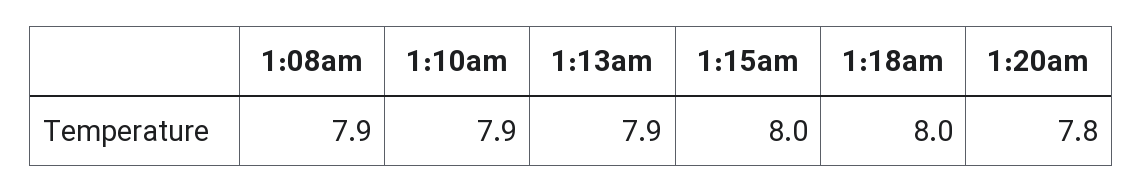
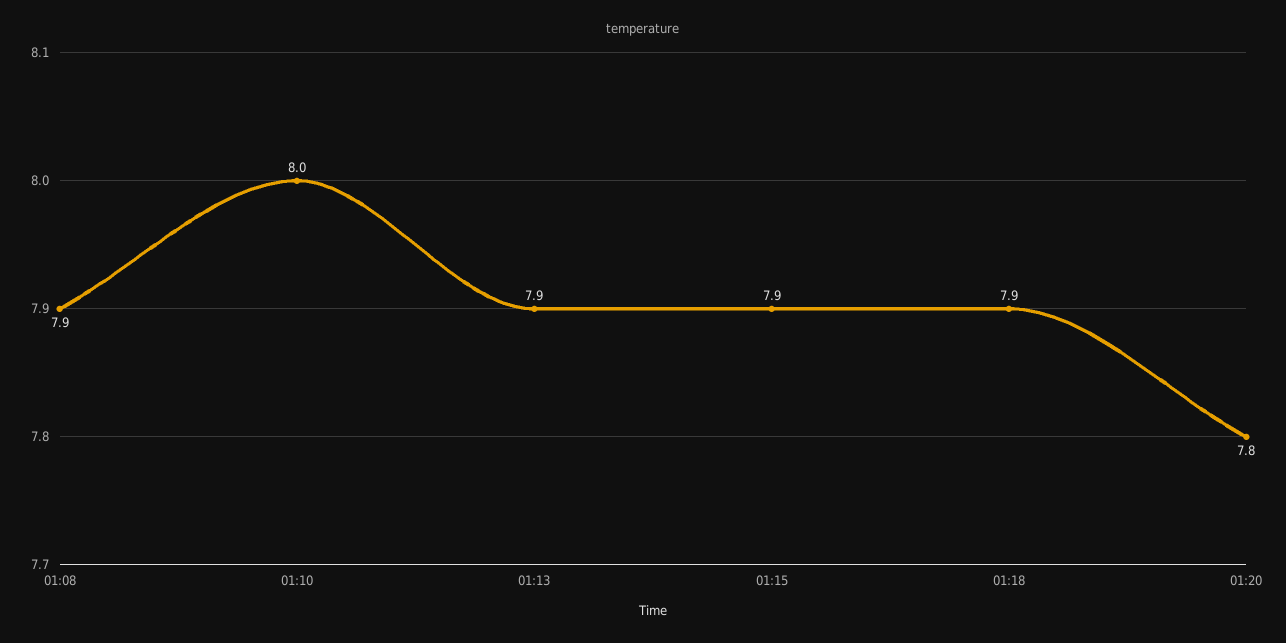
  {
    "1:08am": 7.9,
-   "1:10am": 7.9,
+   "1:10am": 8,
    "1:13am": 7.9,
-   "1:15am": 8,
+   "1:15am": 7.9,
-   "1:18am": 8,
+   "1:18am": 7.9,
    "1:20am": 7.8
  }

